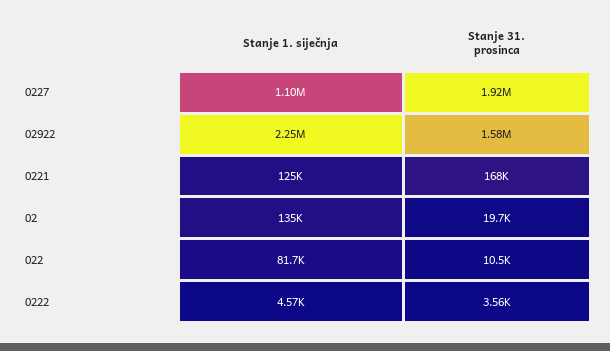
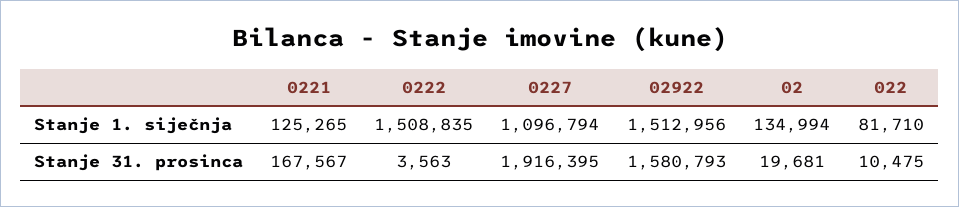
  {
    "Stanje 1. siječnja": {
      "0227": 1096794,
-     "02922": 2250000,
+     "02922": 1512956,
      "0221": 125265,
      "02": 134994,
      "022": 81710,
-     "0222": 4570
+     "0222": 1508835
    },
    "Stanje 31. prosinca": {
      "0227": 1916395,
      "02922": 1580793,
      "0221": 167567,
      "02": 19681,
      "022": 10475,
      "0222": 3563
    }
  }

